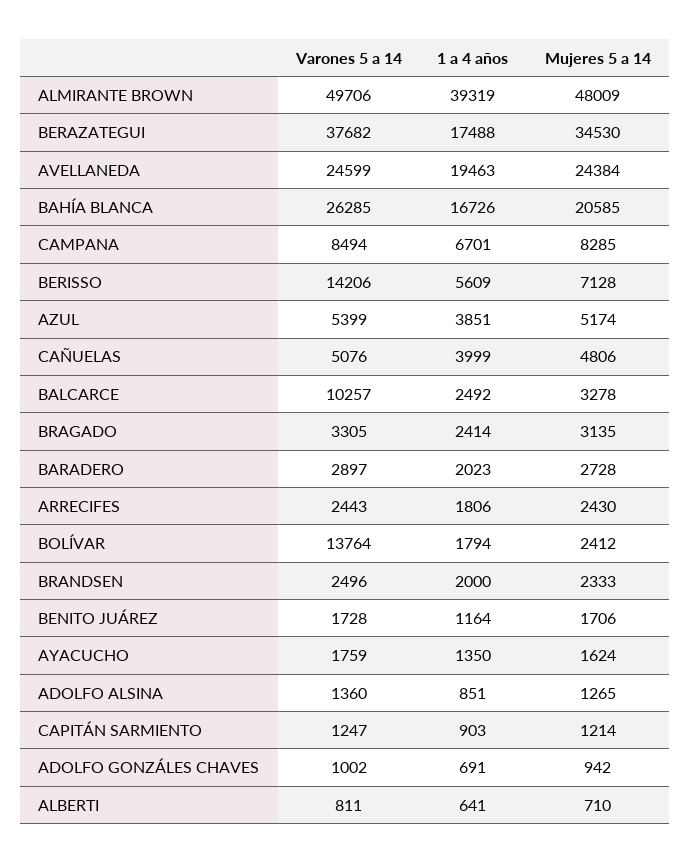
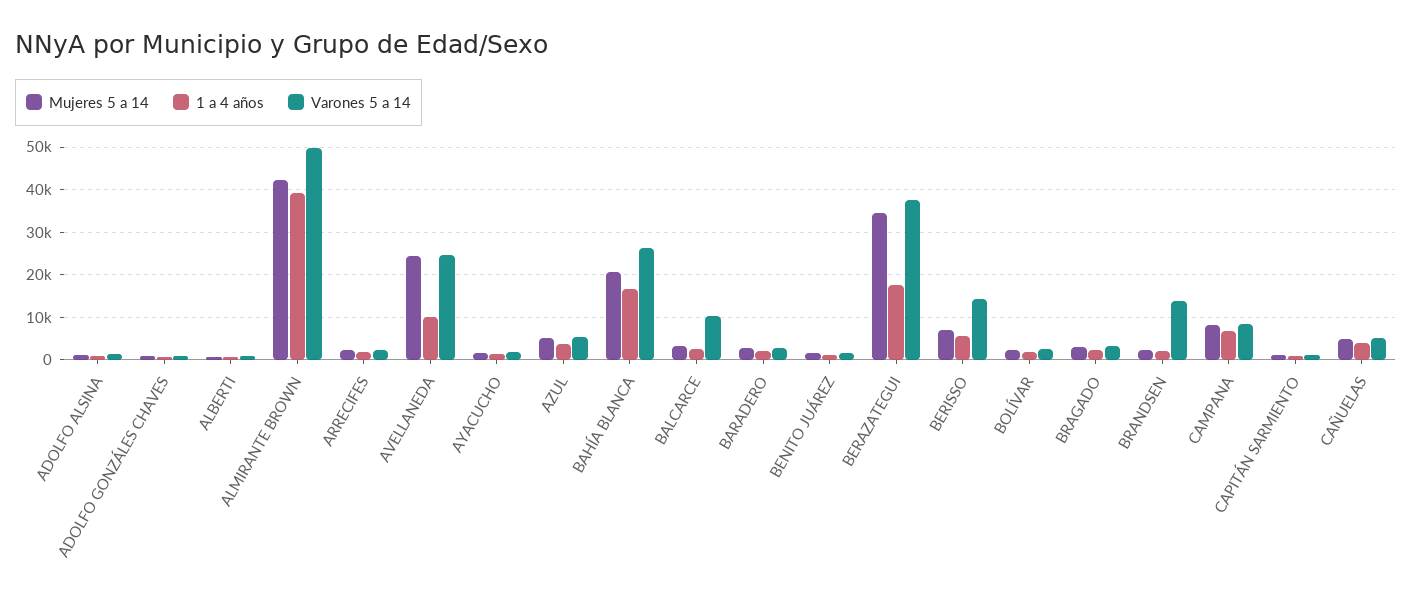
  {
    "Varones 5 a 14": {
      "ALMIRANTE BROWN": 49706,
      "BERAZATEGUI": 37682,
      "AVELLANEDA": 24599,
      "BAHÍA BLANCA": 26285,
      "CAMPANA": 8494,
      "BERISSO": 14206,
      "AZUL": 5399,
      "CAÑUELAS": 5076,
      "BALCARCE": 10257,
      "BRAGADO": 3305,
      "BARADERO": 2897,
      "ARRECIFES": 2443,
-     "BOLÍVAR": 13764,
+     "BOLÍVAR": 2000,
-     "BRANDSEN": 2496,
+     "BRANDSEN": 14000,
      "BENITO JUÁREZ": 1728,
      "AYACUCHO": 1759,
      "ADOLFO ALSINA": 1360,
      "CAPITÁN SARMIENTO": 1247,
      "ADOLFO GONZÁLES CHAVES": 1002,
      "ALBERTI": 811
    },
    "1 a 4 años": {
      "ALMIRANTE BROWN": 39319,
      "BERAZATEGUI": 17488,
-     "AVELLANEDA": 19463,
+     "AVELLANEDA": 10000,
      "BAHÍA BLANCA": 16726,
      "CAMPANA": 6701,
      "BERISSO": 5609,
      "AZUL": 3851,
      "CAÑUELAS": 3999,
      "BALCARCE": 2492,
      "BRAGADO": 2414,
      "BARADERO": 2023,
      "ARRECIFES": 1806,
      "BOLÍVAR": 1794,
      "BRANDSEN": 2000,
      "BENITO JUÁREZ": 1164,
      "AYACUCHO": 1350,
      "ADOLFO ALSINA": 851,
      "CAPITÁN SARMIENTO": 903,
      "ADOLFO GONZÁLES CHAVES": 691,
      "ALBERTI": 641
    },
    "Mujeres 5 a 14": {
-     "ALMIRANTE BROWN": 48009,
+     "ALMIRANTE BROWN": 42000,
      "BERAZATEGUI": 34530,
      "AVELLANEDA": 24384,
      "BAHÍA BLANCA": 20585,
      "CAMPANA": 8285,
      "BERISSO": 7128,
      "AZUL": 5174,
      "CAÑUELAS": 4806,
      "BALCARCE": 3278,
      "BRAGADO": 3135,
      "BARADERO": 2728,
      "ARRECIFES": 2430,
      "BOLÍVAR": 2412,
      "BRANDSEN": 2333,
      "BENITO JUÁREZ": 1706,
      "AYACUCHO": 1624,
      "ADOLFO ALSINA": 1265,
      "CAPITÁN SARMIENTO": 1214,
      "ADOLFO GONZÁLES CHAVES": 942,
      "ALBERTI": 710
    }
  }

